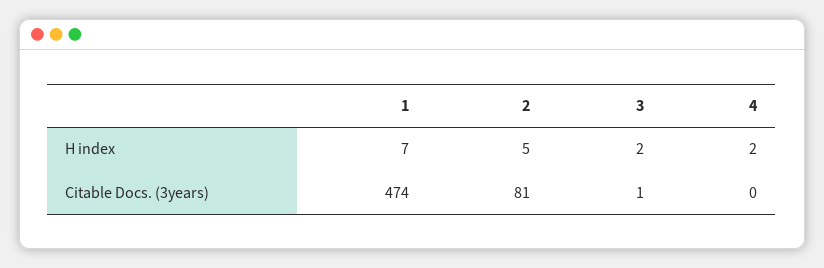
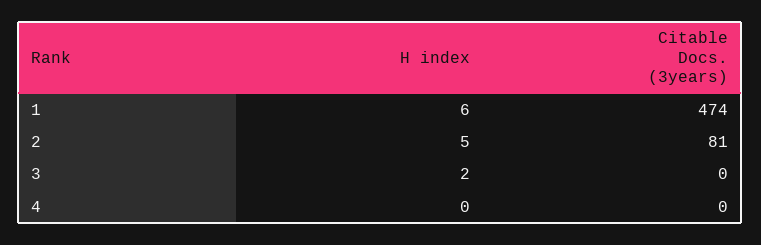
  {
    "1": {
-     "H index": 7,
+     "H index": 6,
      "Citable Docs. (3years)": 474
    },
    "2": {
      "H index": 5,
      "Citable Docs. (3years)": 81
    },
    "3": {
      "H index": 2,
-     "Citable Docs. (3years)": 1
+     "Citable Docs. (3years)": 0
    },
    "4": {
-     "H index": 2,
+     "H index": 0,
      "Citable Docs. (3years)": 0
    }
  }

